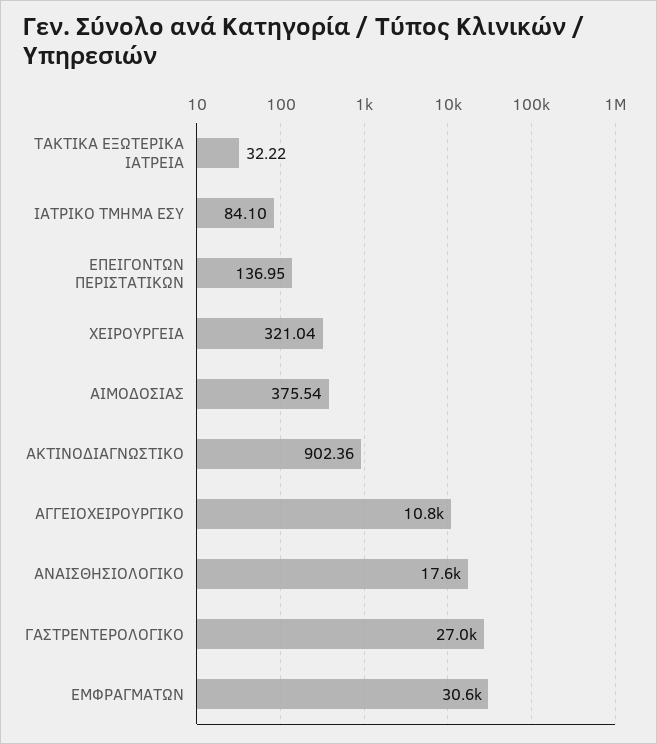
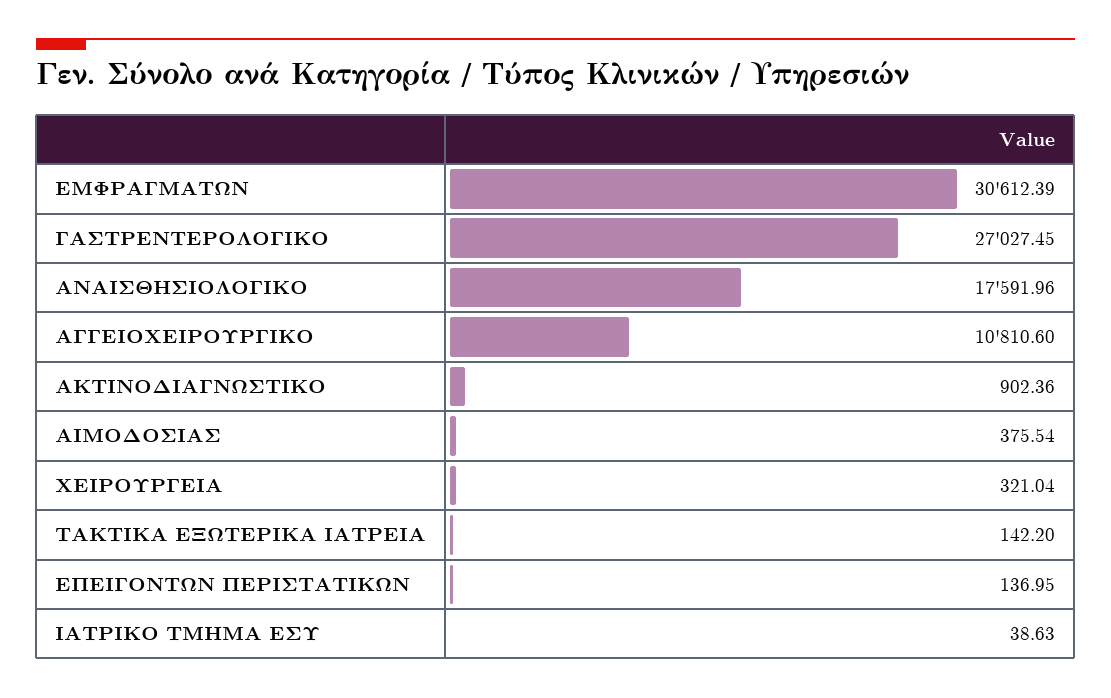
  {
-   "ΤΑΚΤΙΚΑ ΕΞΩΤΕΡΙΚΑ ΙΑΤΡΕΙΑ": 32.22,
+   "ΤΑΚΤΙΚΑ ΕΞΩΤΕΡΙΚΑ ΙΑΤΡΕΙΑ": 142.2,
-   "ΙΑΤΡΙΚΟ ΤΜΗΜΑ ΕΣΥ": 84.1,
+   "ΙΑΤΡΙΚΟ ΤΜΗΜΑ ΕΣΥ": 38.63,
    "ΕΠΕΙΓΟΝΤΩΝ ΠΕΡΙΣΤΑΤΙΚΩΝ": 136.95,
    "ΧΕΙΡΟΥΡΓΕΙΑ": 321.04,
    "ΑΙΜΟΔΟΣΙΑΣ": 375.54,
    "ΑΚΤΙΝΟΔΙΑΓΝΩΣΤΙΚΟ": 902.36,
    "ΑΓΓΕΙΟΧΕΙΡΟΥΡΓΙΚΟ": 10810.6,
    "ΑΝΑΙΣΘΗΣΙΟΛΟΓΙΚΟ": 17591.96,
    "ΓΑΣΤΡΕΝΤΕΡΟΛΟΓΙΚΟ": 27027.45,
    "ΕΜΦΡΑΓΜΑΤΩΝ": 30612.39
  }

